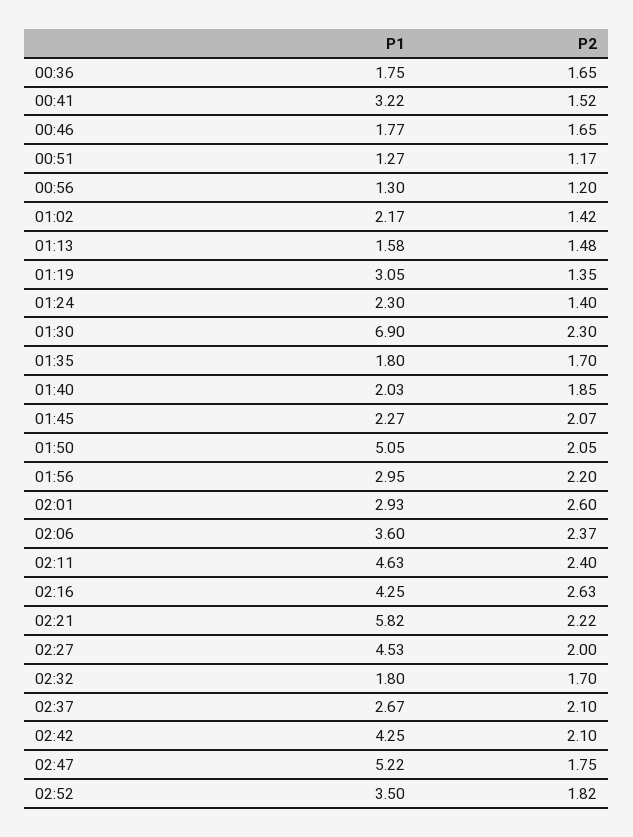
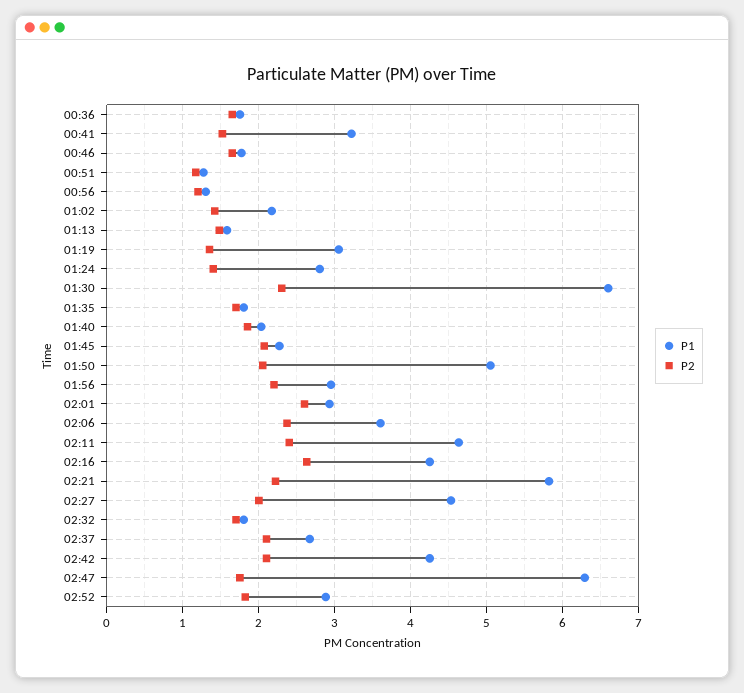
  {
    "P1": {
      "00:36": 1.75,
      "00:41": 3.22,
      "00:46": 1.77,
      "00:51": 1.27,
      "00:56": 1.3,
      "01:02": 2.17,
      "01:13": 1.58,
      "01:19": 3.05,
-     "01:24": 2.3,
+     "01:24": 2.8,
-     "01:30": 6.9,
+     "01:30": 6.6,
      "01:35": 1.8,
      "01:40": 2.03,
      "01:45": 2.27,
      "01:50": 5.05,
      "01:56": 2.95,
      "02:01": 2.93,
      "02:06": 3.6,
      "02:11": 4.63,
      "02:16": 4.25,
      "02:21": 5.82,
      "02:27": 4.53,
      "02:32": 1.8,
      "02:37": 2.67,
      "02:42": 4.25,
-     "02:47": 5.22,
+     "02:47": 6.3,
-     "02:52": 3.5
+     "02:52": 2.9
    },
    "P2": {
      "00:36": 1.65,
      "00:41": 1.52,
      "00:46": 1.65,
      "00:51": 1.17,
      "00:56": 1.2,
      "01:02": 1.42,
      "01:13": 1.48,
      "01:19": 1.35,
      "01:24": 1.4,
      "01:30": 2.3,
      "01:35": 1.7,
      "01:40": 1.85,
      "01:45": 2.07,
      "01:50": 2.05,
      "01:56": 2.2,
      "02:01": 2.6,
      "02:06": 2.37,
      "02:11": 2.4,
      "02:16": 2.63,
      "02:21": 2.22,
      "02:27": 2,
      "02:32": 1.7,
      "02:37": 2.1,
      "02:42": 2.1,
      "02:47": 1.75,
      "02:52": 1.82
    }
  }

